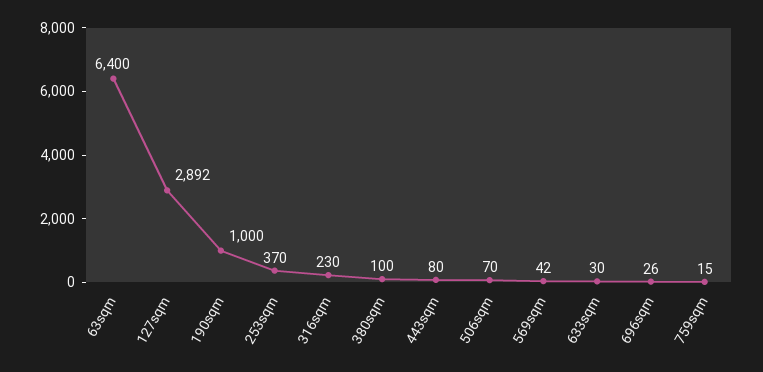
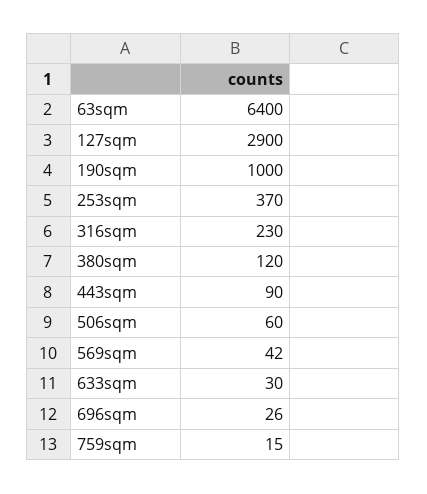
  {
    "63sqm": 6400,
-   "127sqm": 2892,
+   "127sqm": 2900,
    "190sqm": 1000,
    "253sqm": 370,
    "316sqm": 230,
-   "380sqm": 100,
+   "380sqm": 120,
-   "443sqm": 80,
+   "443sqm": 90,
-   "506sqm": 70,
+   "506sqm": 60,
    "569sqm": 42,
    "633sqm": 30,
    "696sqm": 26,
    "759sqm": 15
  }

